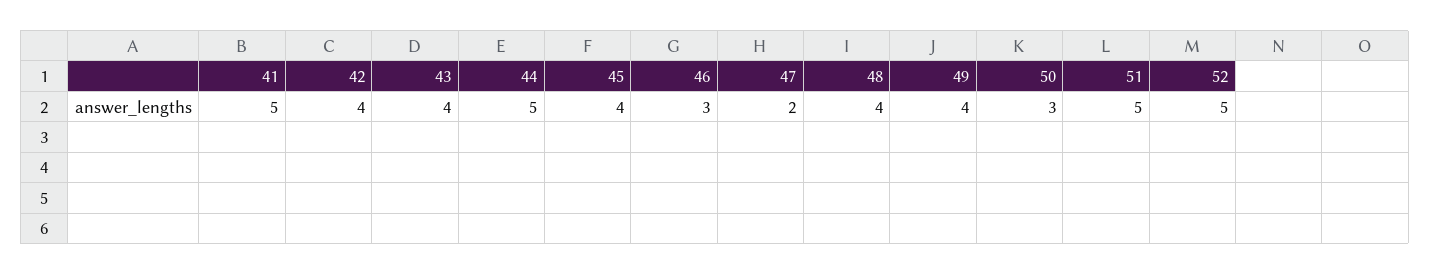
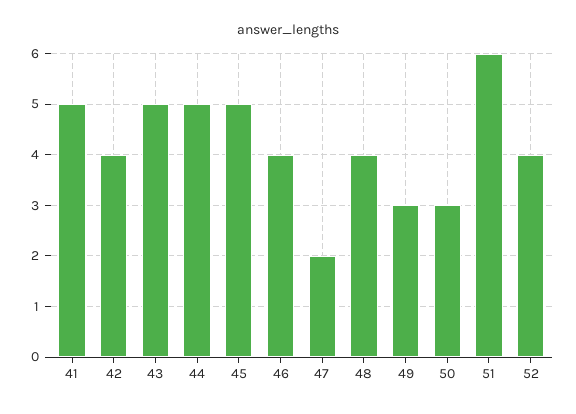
  {
    "41": 5,
    "42": 4,
-   "43": 4,
+   "43": 5,
    "44": 5,
-   "45": 4,
+   "45": 5,
-   "46": 3,
+   "46": 4,
    "47": 2,
    "48": 4,
-   "49": 4,
+   "49": 3,
    "50": 3,
-   "51": 5,
+   "51": 6,
-   "52": 5
+   "52": 4
  }

